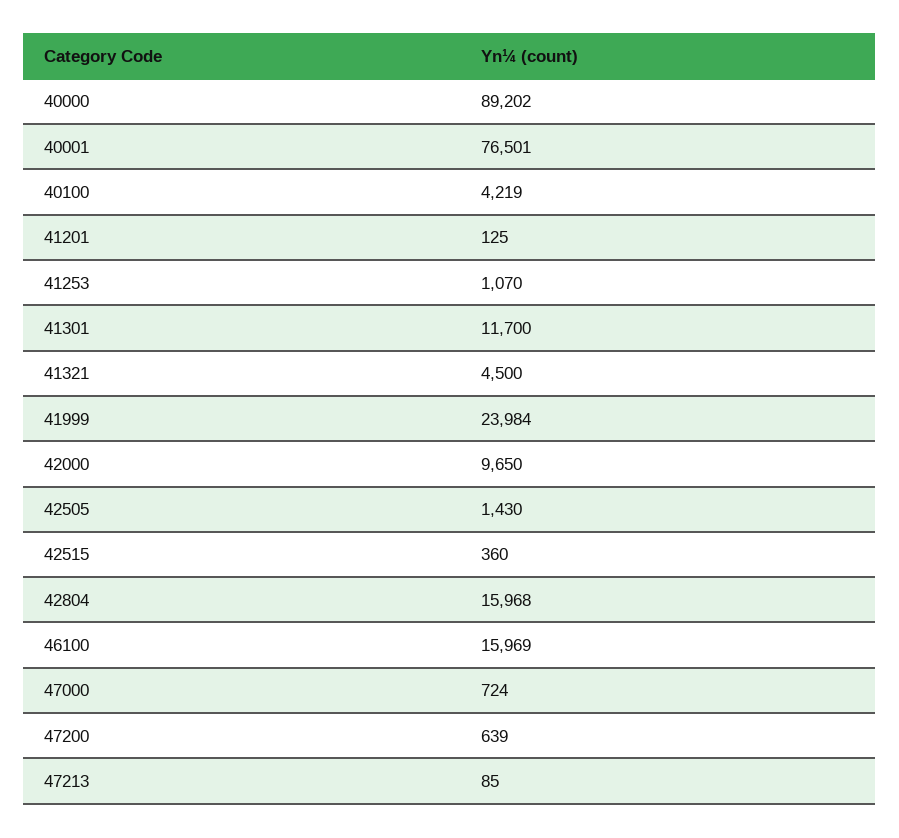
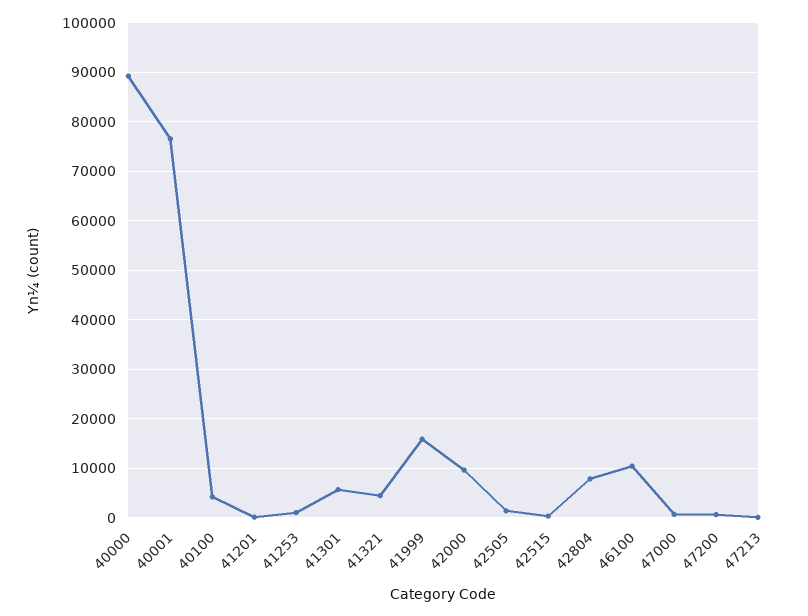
  {
    "40000": 89202,
    "40001": 76501,
    "40100": 4219,
    "41201": 125,
    "41253": 1070,
-   "41301": 11700,
+   "41301": 6000,
    "41321": 4500,
-   "41999": 23984,
+   "41999": 16000,
    "42000": 9650,
    "42505": 1430,
    "42515": 360,
-   "42804": 15968,
+   "42804": 8000,
-   "46100": 15969,
+   "46100": 10000,
    "47000": 724,
    "47200": 639,
    "47213": 85
  }

